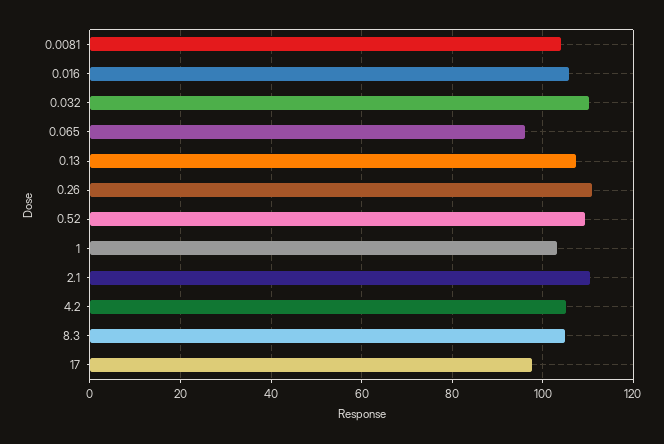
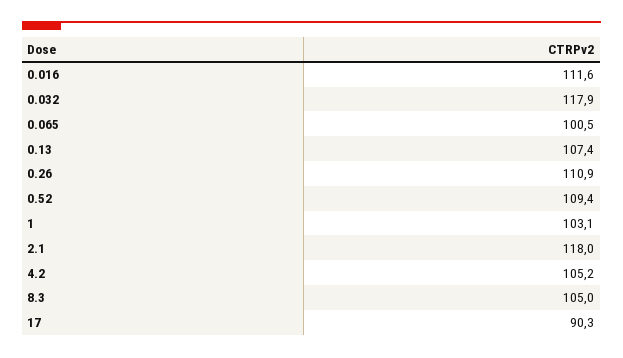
  {
-   "0.0081": 104,
-   "0.016": 106,
+   "0.016": 111.6,
-   "0.032": 110,
+   "0.032": 117.9,
-   "0.065": 96,
+   "0.065": 100.5,
    "0.13": 107.4,
    "0.26": 110.9,
    "0.52": 109.4,
    "1": 103.1,
-   "2.1": 110,
+   "2.1": 118,
    "4.2": 105.2,
    "8.3": 105,
-   "17": 98
+   "17": 90.3
  }

